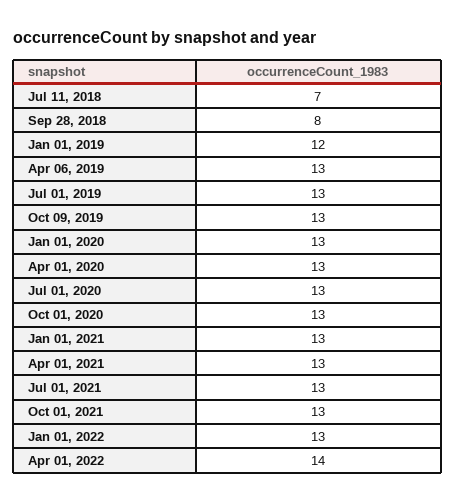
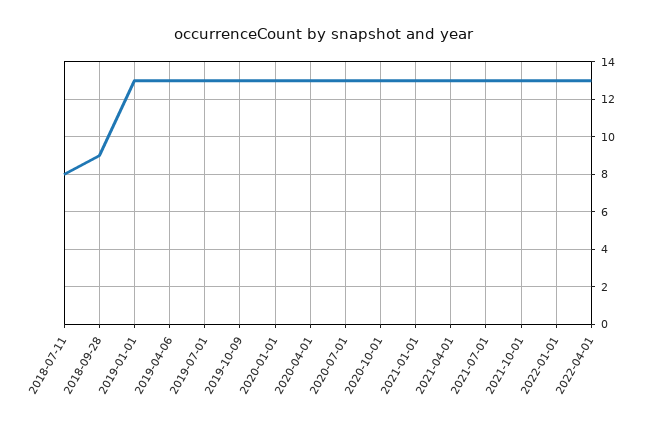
  {
-   "Jul 11, 2018": 7,
+   "Jul 11, 2018": 8,
-   "Sep 28, 2018": 8,
+   "Sep 28, 2018": 9,
-   "Jan 01, 2019": 12,
+   "Jan 01, 2019": 13,
    "Apr 06, 2019": 13,
    "Jul 01, 2019": 13,
    "Oct 09, 2019": 13,
    "Jan 01, 2020": 13,
    "Apr 01, 2020": 13,
    "Jul 01, 2020": 13,
    "Oct 01, 2020": 13,
    "Jan 01, 2021": 13,
    "Apr 01, 2021": 13,
    "Jul 01, 2021": 13,
    "Oct 01, 2021": 13,
    "Jan 01, 2022": 13,
-   "Apr 01, 2022": 14
+   "Apr 01, 2022": 13
  }

